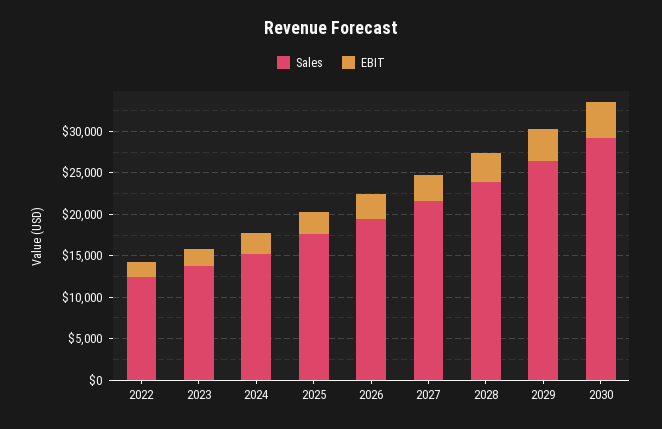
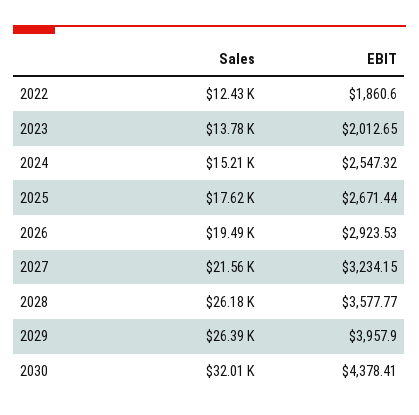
  {
    "Sales": {
      "2022": 12430,
      "2023": 13780,
      "2024": 15210,
      "2025": 17620,
      "2026": 19490,
      "2027": 21560,
-     "2028": 24000,
+     "2028": 26180,
      "2029": 26390,
-     "2030": 29000
+     "2030": 32010
    },
    "EBIT": {
      "2022": 1860.6,
      "2023": 2012.65,
      "2024": 2547.32,
      "2025": 2671.44,
      "2026": 2923.53,
      "2027": 3234.15,
      "2028": 3577.77,
      "2029": 3957.9,
      "2030": 4378.41
    }
  }

